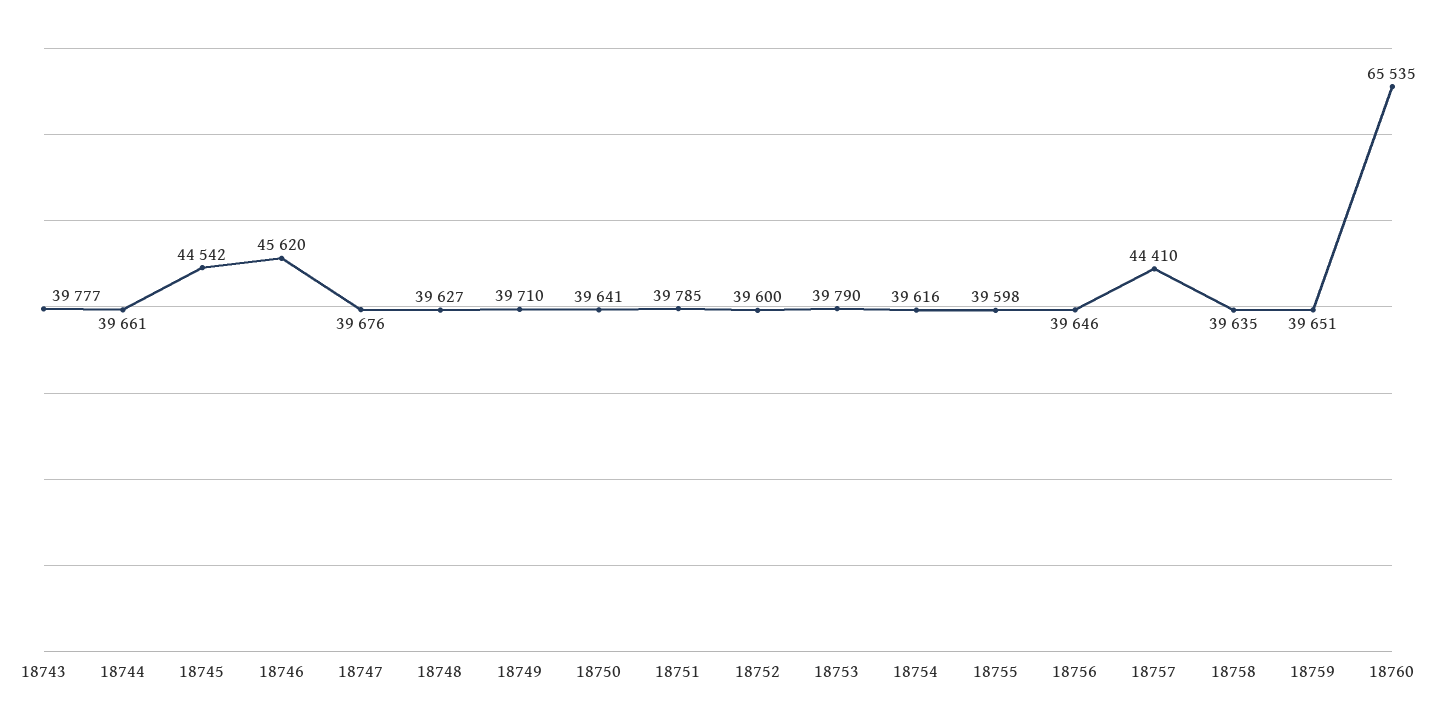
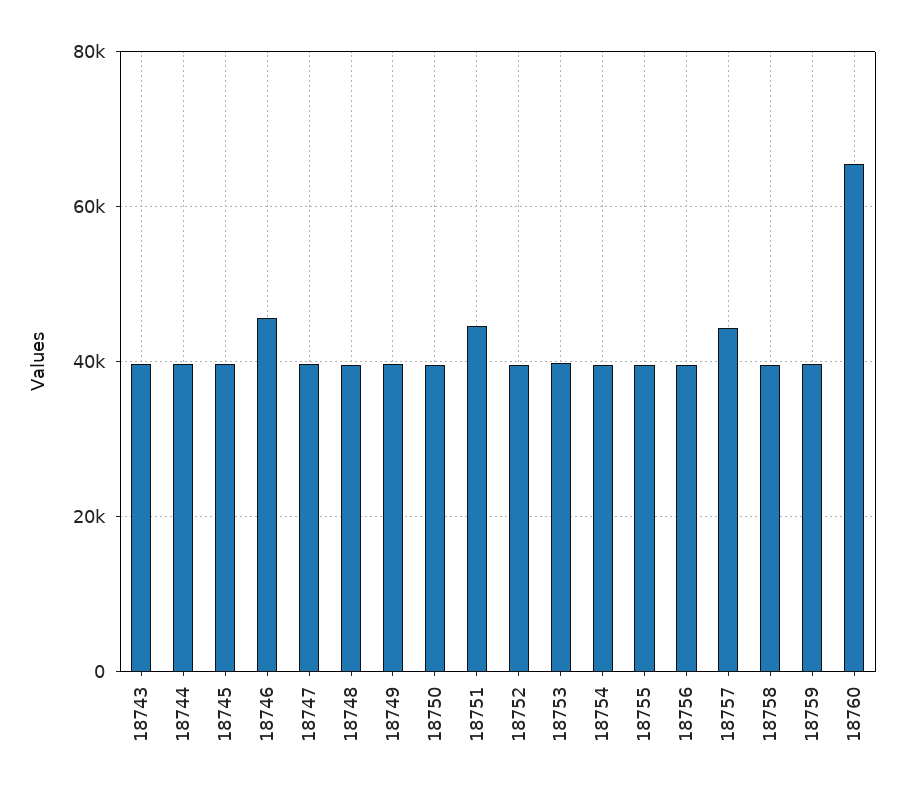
  {
    "18743": 39777,
    "18744": 39661,
-   "18745": 44542,
+   "18745": 40000,
    "18746": 45620,
    "18747": 39676,
    "18748": 39627,
    "18749": 39710,
    "18750": 39641,
-   "18751": 39785,
+   "18751": 44000,
    "18752": 39600,
    "18753": 39790,
    "18754": 39616,
    "18755": 39598,
    "18756": 39646,
    "18757": 44410,
    "18758": 39635,
    "18759": 39651,
    "18760": 65535
  }

